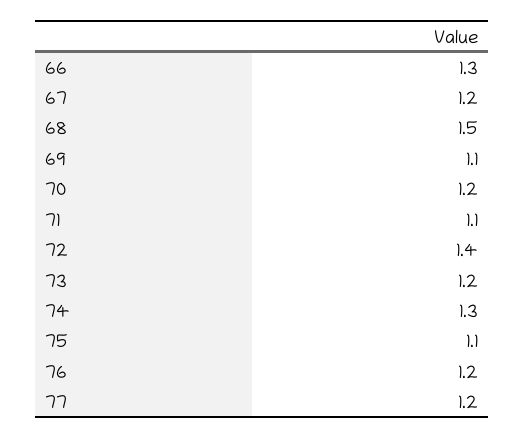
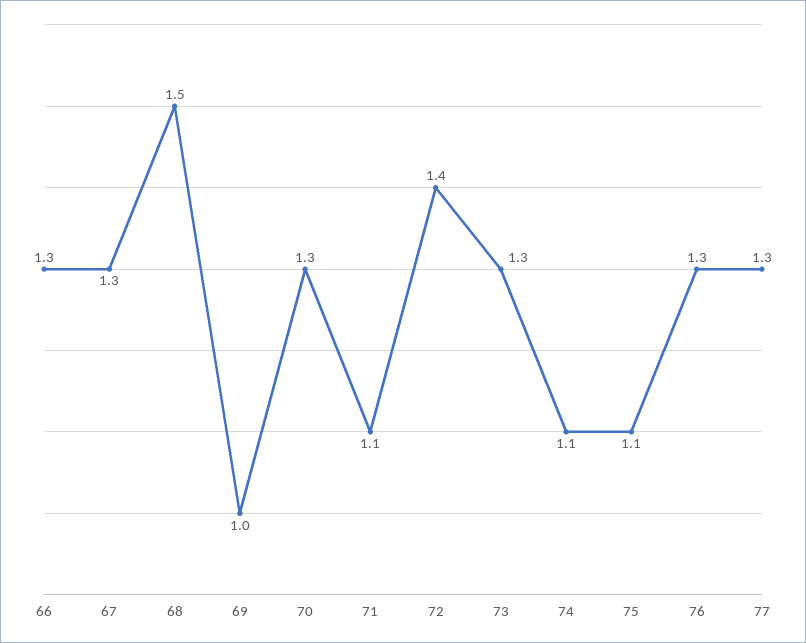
  {
    "66": 1.3,
-   "67": 1.2,
+   "67": 1.3,
    "68": 1.5,
-   "69": 1.1,
+   "69": 1,
-   "70": 1.2,
+   "70": 1.3,
    "71": 1.1,
    "72": 1.4,
-   "73": 1.2,
+   "73": 1.3,
-   "74": 1.3,
+   "74": 1.1,
    "75": 1.1,
-   "76": 1.2,
+   "76": 1.3,
-   "77": 1.2
+   "77": 1.3
  }

